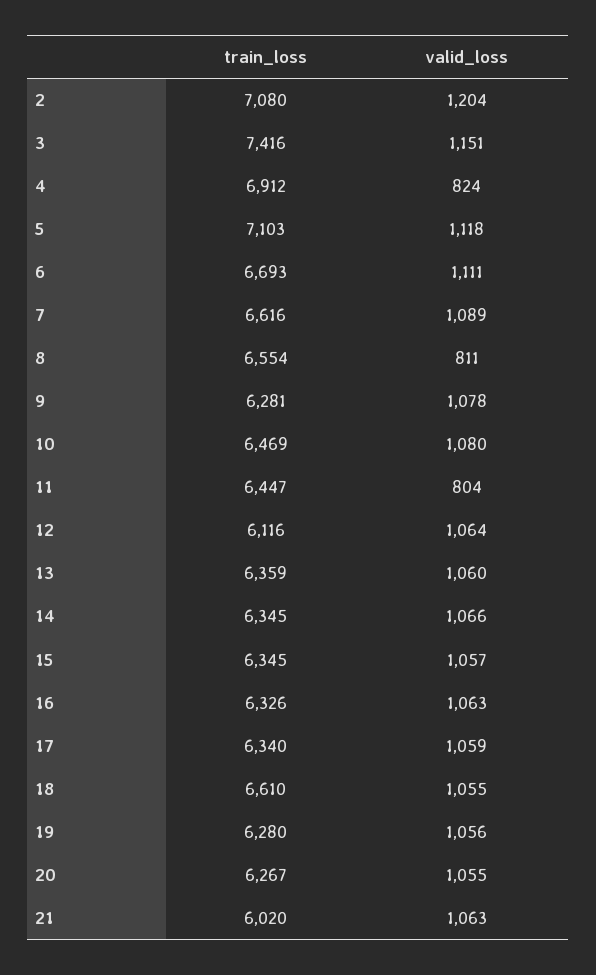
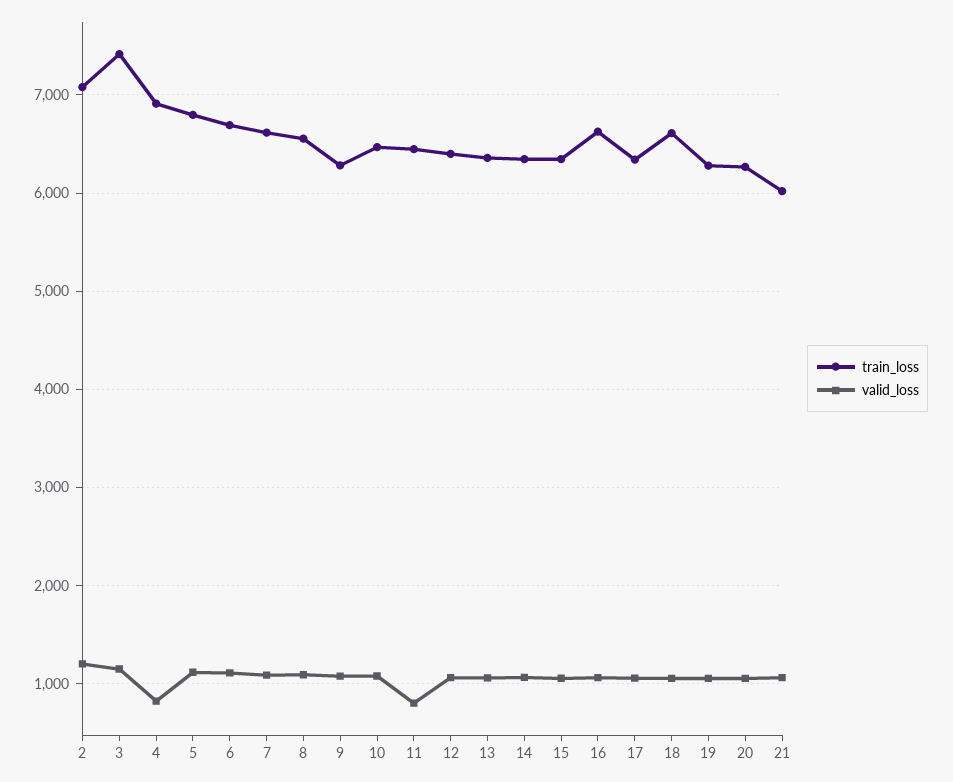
  {
    "train_loss": {
      "2": 7080,
      "3": 7416,
      "4": 6912,
-     "5": 7103,
+     "5": 6800,
      "6": 6693,
      "7": 6616,
      "8": 6554,
      "9": 6281,
      "10": 6469,
      "11": 6447,
-     "12": 6116,
+     "12": 6400,
      "13": 6359,
      "14": 6345,
      "15": 6345,
-     "16": 6326,
+     "16": 6600,
      "17": 6340,
      "18": 6610,
      "19": 6280,
      "20": 6267,
      "21": 6020
    },
    "valid_loss": {
      "2": 1204,
      "3": 1151,
      "4": 824,
      "5": 1118,
      "6": 1111,
      "7": 1089,
-     "8": 811,
+     "8": 1100,
      "9": 1078,
      "10": 1080,
      "11": 804,
      "12": 1064,
      "13": 1060,
      "14": 1066,
      "15": 1057,
      "16": 1063,
      "17": 1059,
      "18": 1055,
      "19": 1056,
      "20": 1055,
      "21": 1063
    }
  }

